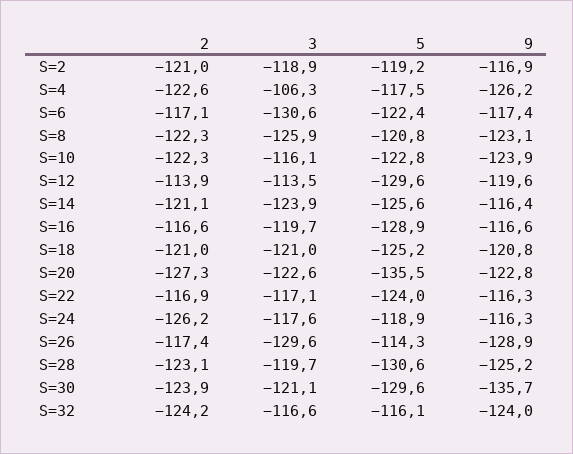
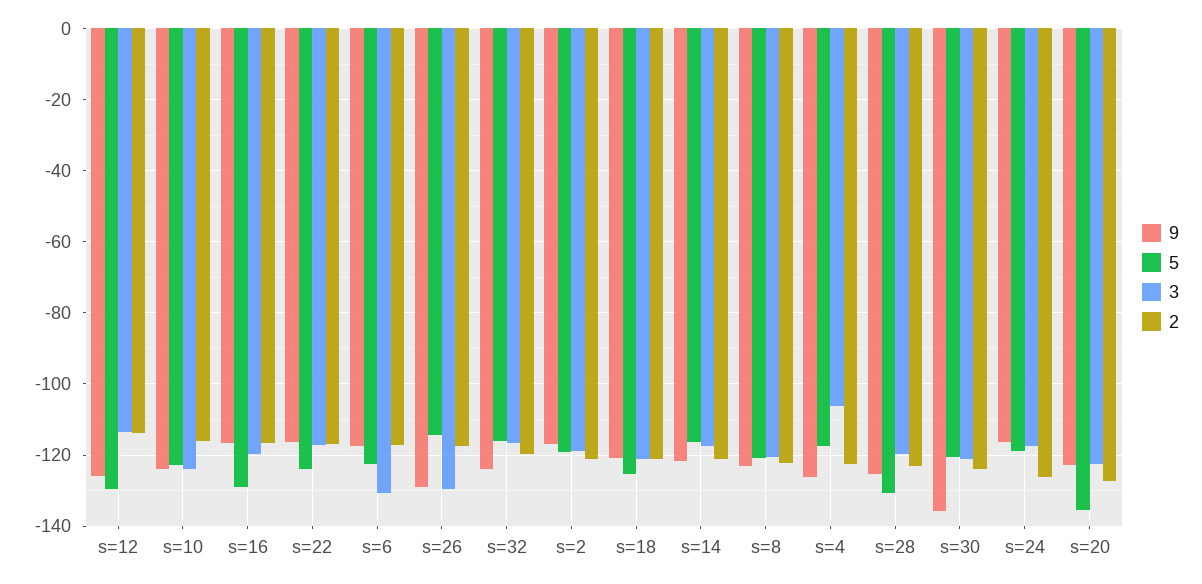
  {
    "2": {
      "S=2": -121,
      "S=4": -122.6,
      "S=6": -117.1,
      "S=8": -122.3,
-     "S=10": -122.3,
+     "S=10": -116,
      "S=12": -113.9,
      "S=14": -121.1,
      "S=16": -116.6,
      "S=18": -121,
      "S=20": -127.3,
      "S=22": -116.9,
      "S=24": -126.2,
      "S=26": -117.4,
      "S=28": -123.1,
      "S=30": -123.9,
-     "S=32": -124.2
+     "S=32": -120
    },
    "3": {
      "S=2": -118.9,
      "S=4": -106.3,
      "S=6": -130.6,
-     "S=8": -125.9,
+     "S=8": -120,
-     "S=10": -116.1,
+     "S=10": -124,
      "S=12": -113.5,
-     "S=14": -123.9,
+     "S=14": -118,
      "S=16": -119.7,
      "S=18": -121,
      "S=20": -122.6,
      "S=22": -117.1,
      "S=24": -117.6,
      "S=26": -129.6,
      "S=28": -119.7,
      "S=30": -121.1,
      "S=32": -116.6
    },
    "5": {
      "S=2": -119.2,
      "S=4": -117.5,
      "S=6": -122.4,
      "S=8": -120.8,
      "S=10": -122.8,
      "S=12": -129.6,
-     "S=14": -125.6,
+     "S=14": -116,
      "S=16": -128.9,
      "S=18": -125.2,
      "S=20": -135.5,
      "S=22": -124,
      "S=24": -118.9,
      "S=26": -114.3,
      "S=28": -130.6,
-     "S=30": -129.6,
+     "S=30": -120,
      "S=32": -116.1
    },
    "9": {
      "S=2": -116.9,
      "S=4": -126.2,
      "S=6": -117.4,
      "S=8": -123.1,
      "S=10": -123.9,
-     "S=12": -119.6,
+     "S=12": -126,
-     "S=14": -116.4,
+     "S=14": -122,
      "S=16": -116.6,
      "S=18": -120.8,
      "S=20": -122.8,
      "S=22": -116.3,
      "S=24": -116.3,
      "S=26": -128.9,
      "S=28": -125.2,
      "S=30": -135.7,
      "S=32": -124
    }
  }

